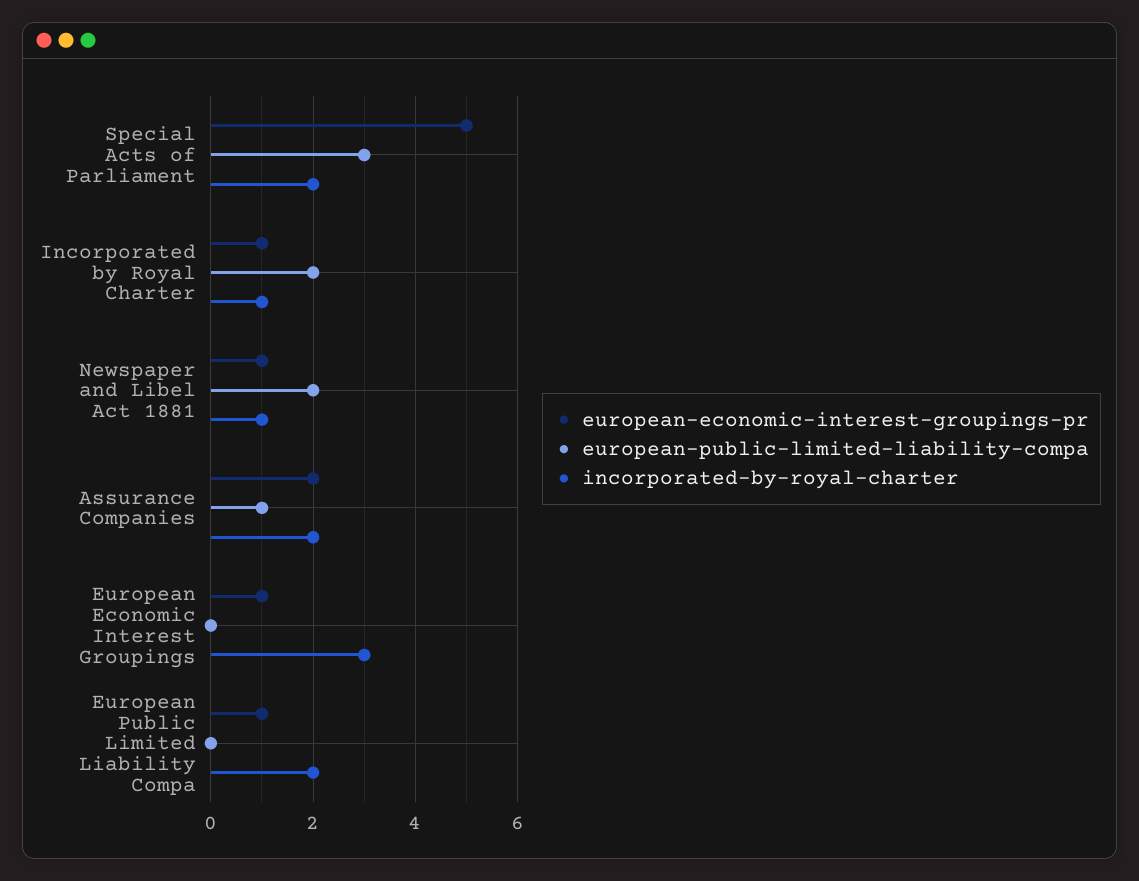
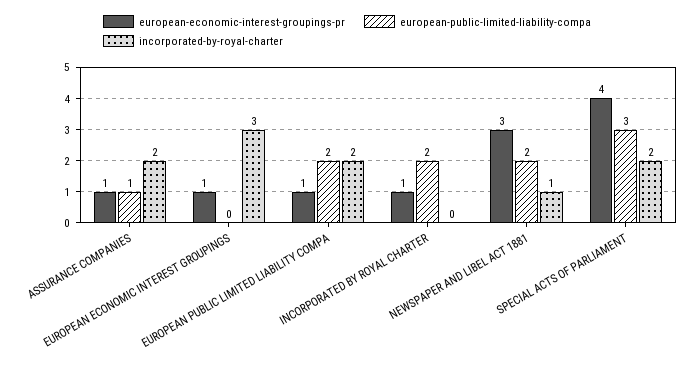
  {
    "european-economic-interest-groupings-pr": {
-     "Special Acts of Parliament": 5,
+     "Special Acts of Parliament": 4,
      "Incorporated by Royal Charter": 1,
-     "Newspaper and Libel Act 1881": 1,
+     "Newspaper and Libel Act 1881": 3,
-     "Assurance Companies": 2,
+     "Assurance Companies": 1,
      "European Economic Interest Groupings": 1,
      "European Public Limited Liability Compa": 1
    },
    "european-public-limited-liability-compa": {
      "Special Acts of Parliament": 3,
      "Incorporated by Royal Charter": 2,
      "Newspaper and Libel Act 1881": 2,
      "Assurance Companies": 1,
      "European Economic Interest Groupings": 0,
-     "European Public Limited Liability Compa": 0
+     "European Public Limited Liability Compa": 2
    },
    "incorporated-by-royal-charter": {
      "Special Acts of Parliament": 2,
-     "Incorporated by Royal Charter": 1,
+     "Incorporated by Royal Charter": 0,
      "Newspaper and Libel Act 1881": 1,
      "Assurance Companies": 2,
      "European Economic Interest Groupings": 3,
      "European Public Limited Liability Compa": 2
    }
  }

